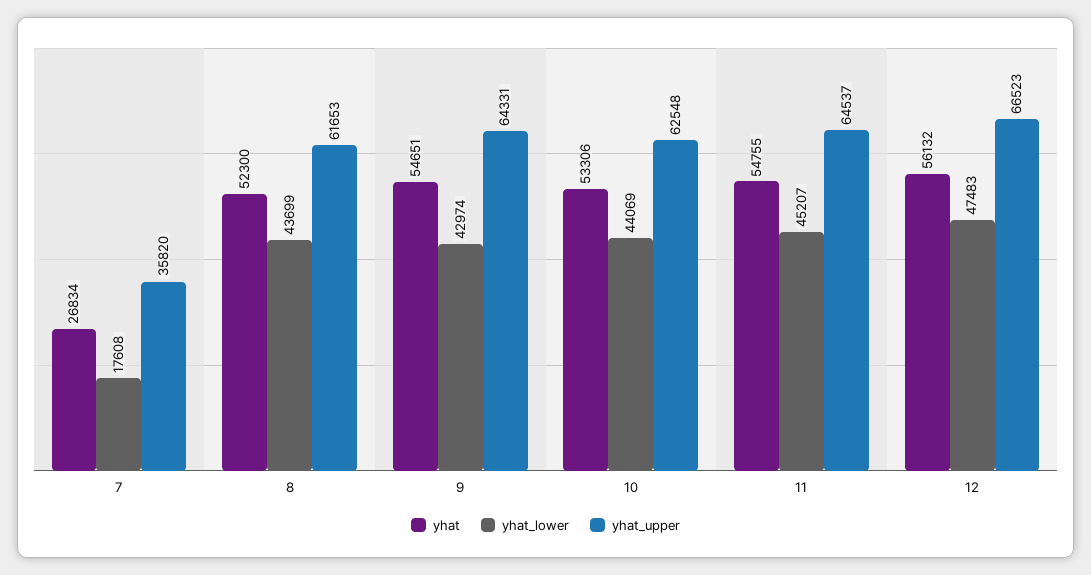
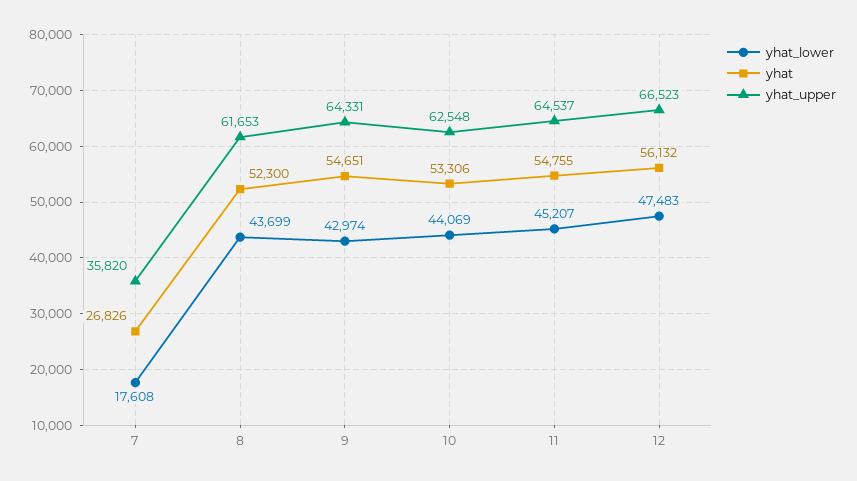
  {
    "yhat": {
-     "7": 26834,
+     "7": 26826,
      "8": 52300,
      "9": 54651,
      "10": 53306,
      "11": 54755,
      "12": 56132
    },
    "yhat_lower": {
      "7": 17608,
      "8": 43699,
      "9": 42974,
      "10": 44069,
      "11": 45207,
      "12": 47483
    },
    "yhat_upper": {
      "7": 35820,
      "8": 61653,
      "9": 64331,
      "10": 62548,
      "11": 64537,
      "12": 66523
    }
  }

